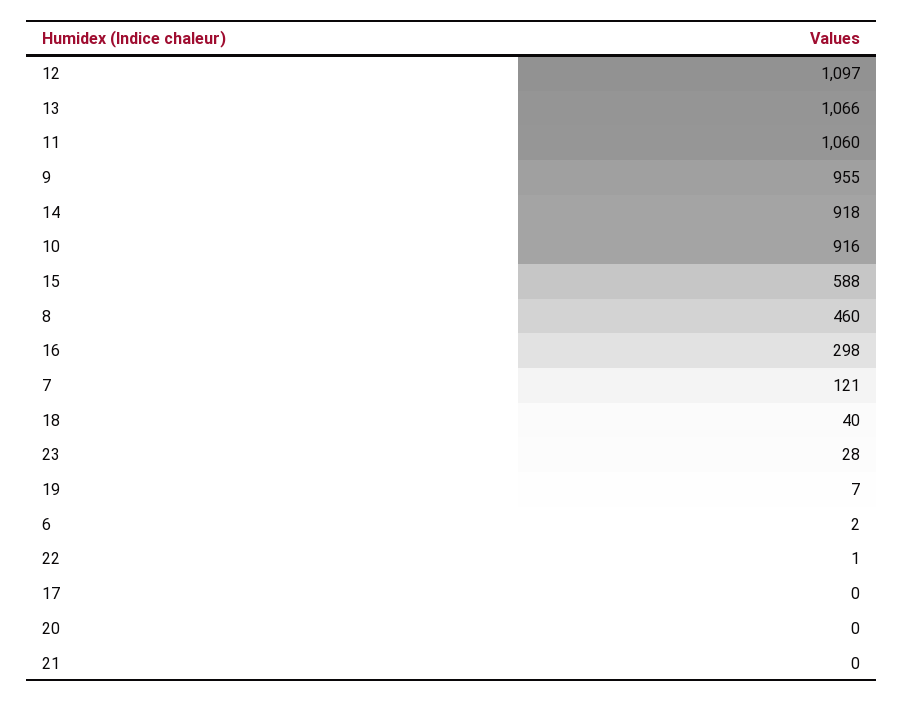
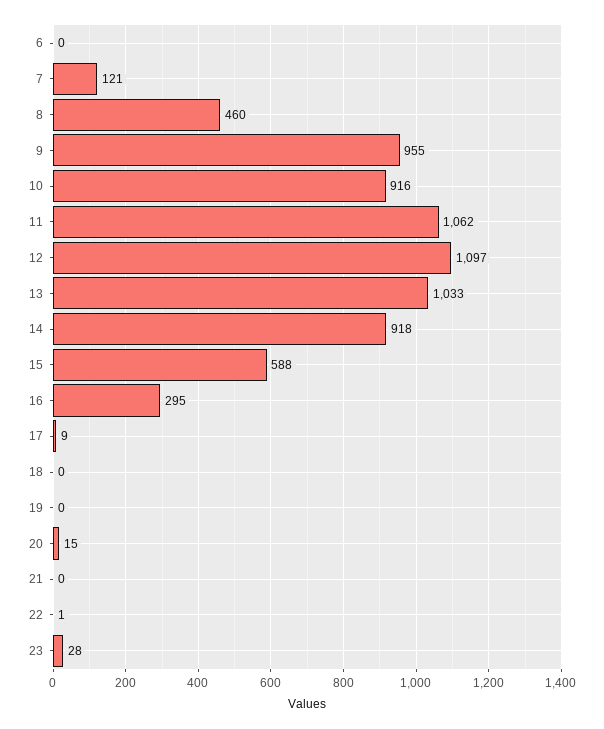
  {
    "12": 1097,
-   "13": 1066,
+   "13": 1033,
-   "11": 1060,
+   "11": 1062,
    "9": 955,
    "14": 918,
    "10": 916,
    "15": 588,
    "8": 460,
-   "16": 298,
+   "16": 295,
    "7": 121,
-   "18": 40,
+   "18": 0,
    "23": 28,
-   "19": 7,
+   "19": 0,
-   "6": 2,
+   "6": 0,
    "22": 1,
-   "17": 0,
+   "17": 9,
-   "20": 0,
+   "20": 15,
    "21": 0
  }

